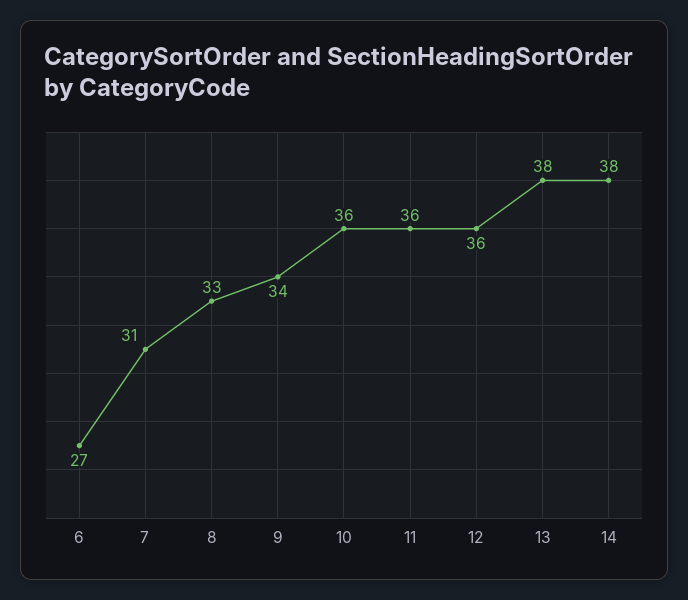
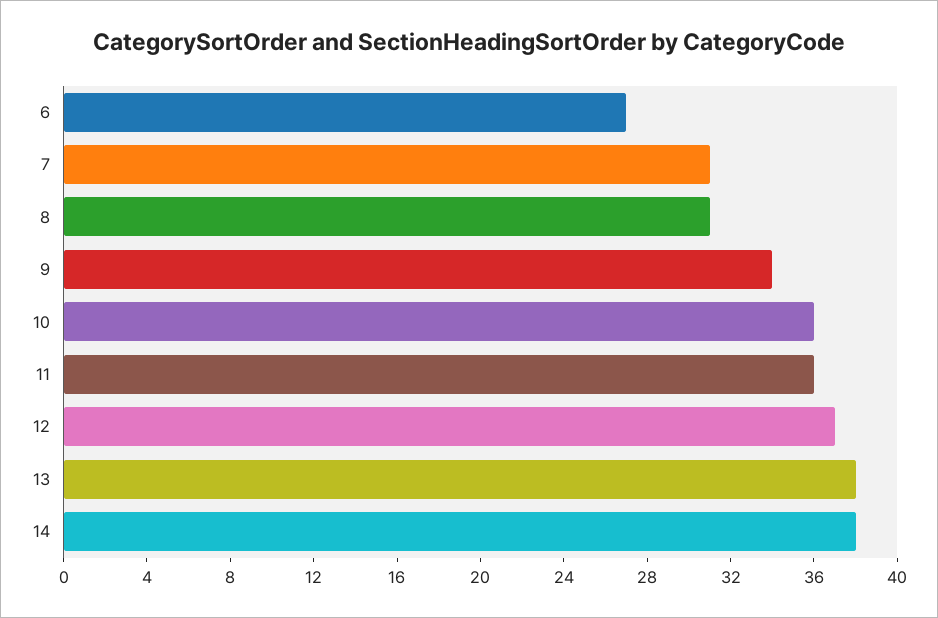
  {
    "6": 27,
    "7": 31,
-   "8": 33,
+   "8": 31,
    "9": 34,
    "10": 36,
    "11": 36,
-   "12": 36,
+   "12": 37,
    "13": 38,
    "14": 38
  }

